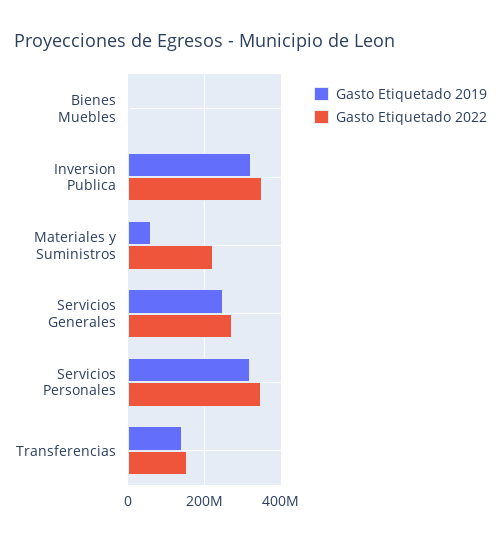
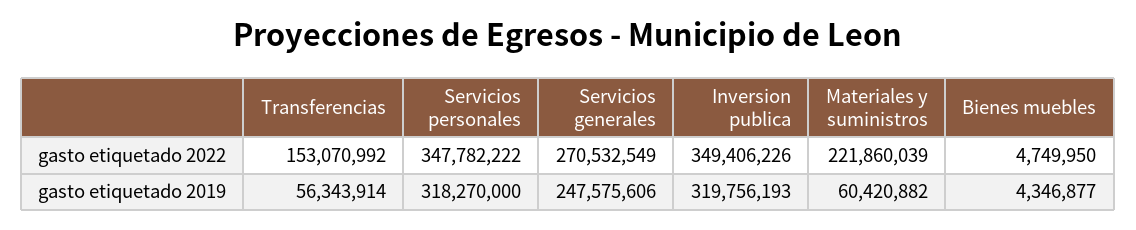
  {
    "Gasto Etiquetado 2019": {
      "Bienes Muebles": 4346877,
      "Inversion Publica": 319756193,
      "Materiales y Suministros": 60420882,
      "Servicios Generales": 247575606,
      "Servicios Personales": 318270000,
-     "Transferencias": 140000000
+     "Transferencias": 56343914
    },
    "Gasto Etiquetado 2022": {
      "Bienes Muebles": 4749950,
      "Inversion Publica": 349406226,
      "Materiales y Suministros": 221860039,
      "Servicios Generales": 270532549,
      "Servicios Personales": 347782222,
      "Transferencias": 153070992
    }
  }

